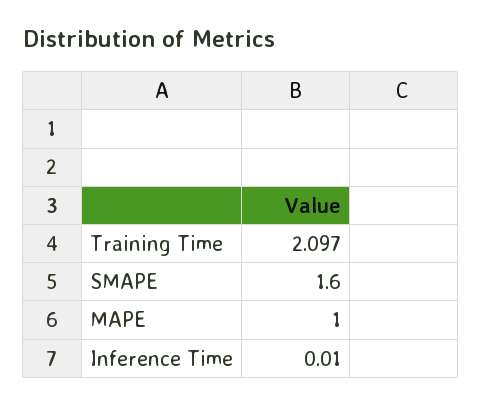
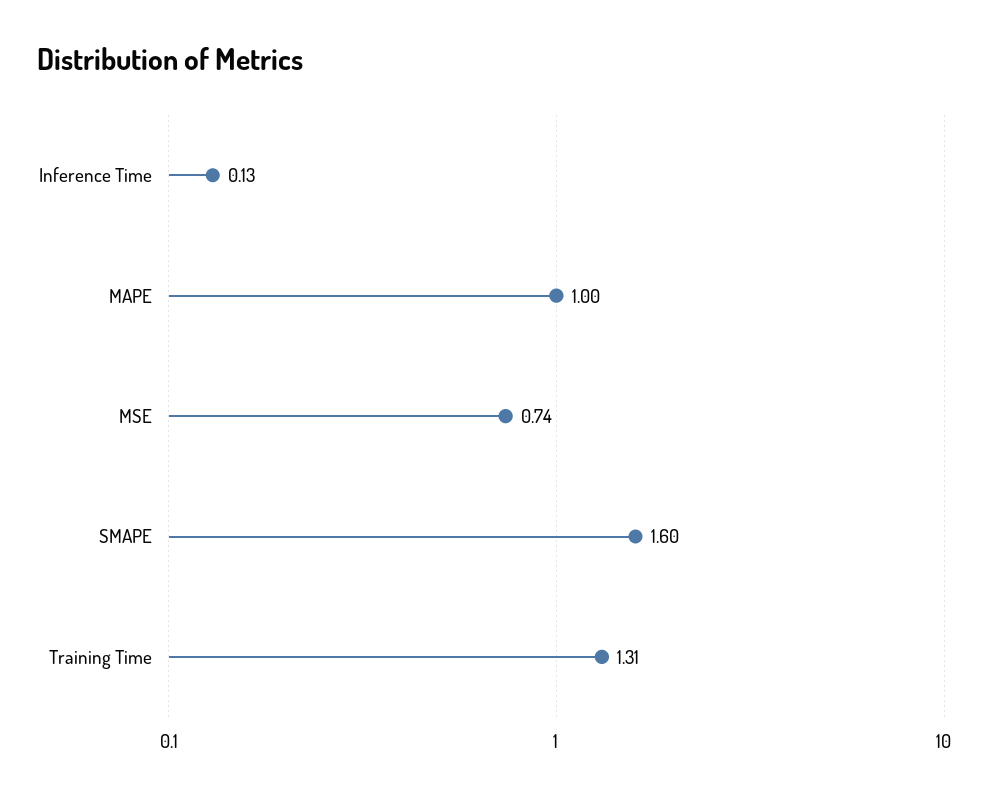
  {
-   "Training Time": 2.097,
+   "Training Time": 1.31,
    "SMAPE": 1.6,
    "MAPE": 1,
-   "Inference Time": 0.01
+   "Inference Time": 0.13,
+   "MSE": 0.74
  }

